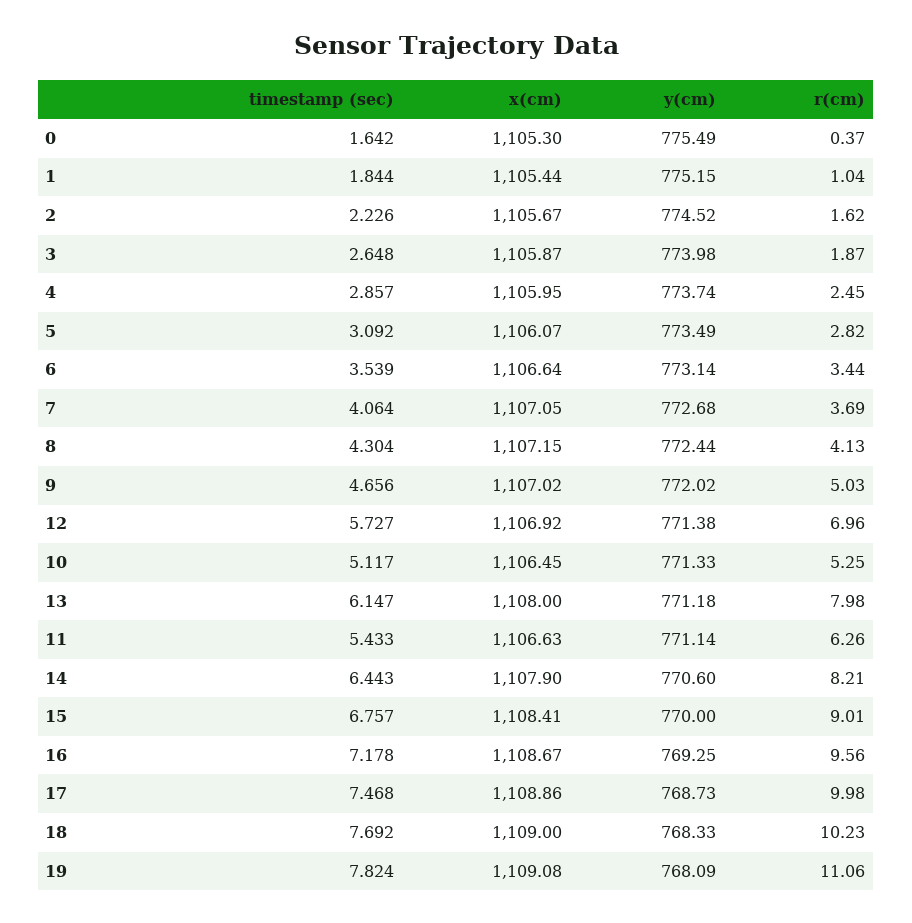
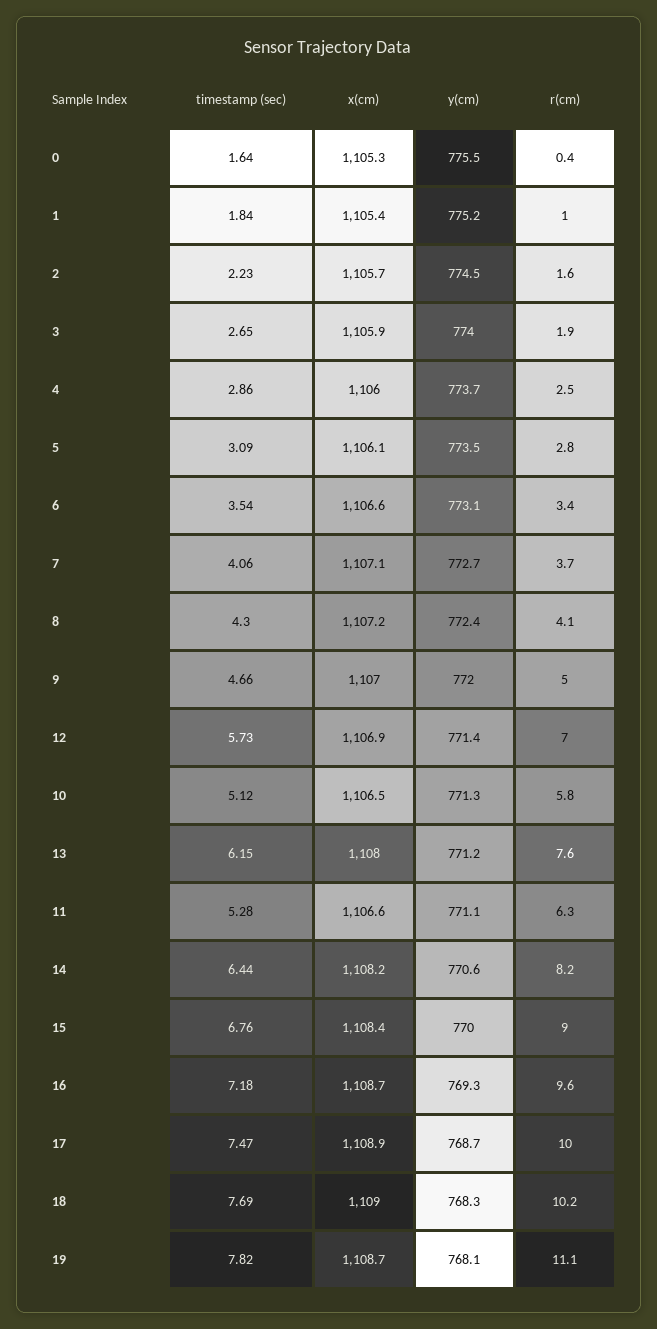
  {
    "timestamp (sec)": {
      "0": 1.642,
      "1": 1.844,
      "2": 2.226,
      "3": 2.648,
      "4": 2.857,
      "5": 3.092,
      "6": 3.539,
      "7": 4.064,
      "8": 4.304,
      "9": 4.656,
      "12": 5.727,
      "10": 5.117,
      "13": 6.147,
-     "11": 5.433,
+     "11": 5.28,
      "14": 6.443,
      "15": 6.757,
      "16": 7.178,
      "17": 7.468,
      "18": 7.692,
      "19": 7.824
    },
    "x(cm)": {
      "0": 1105.3,
      "1": 1105.44,
      "2": 1105.67,
      "3": 1105.87,
      "4": 1105.95,
      "5": 1106.07,
      "6": 1106.64,
      "7": 1107.05,
      "8": 1107.15,
      "9": 1107.02,
      "12": 1106.92,
      "10": 1106.45,
      "13": 1108,
      "11": 1106.63,
-     "14": 1107.9,
+     "14": 1108.2,
      "15": 1108.41,
      "16": 1108.67,
      "17": 1108.86,
      "18": 1109,
-     "19": 1109.08
+     "19": 1108.7
    },
    "y(cm)": {
      "0": 775.49,
      "1": 775.15,
      "2": 774.52,
      "3": 773.98,
      "4": 773.74,
      "5": 773.49,
      "6": 773.14,
      "7": 772.68,
      "8": 772.44,
      "9": 772.02,
      "12": 771.38,
      "10": 771.33,
      "13": 771.18,
      "11": 771.14,
      "14": 770.6,
      "15": 770,
      "16": 769.25,
      "17": 768.73,
      "18": 768.33,
      "19": 768.09
    },
    "r(cm)": {
      "0": 0.37,
      "1": 1.04,
      "2": 1.62,
      "3": 1.87,
      "4": 2.45,
      "5": 2.82,
      "6": 3.44,
      "7": 3.69,
      "8": 4.13,
      "9": 5.03,
      "12": 6.96,
-     "10": 5.25,
+     "10": 5.8,
-     "13": 7.98,
+     "13": 7.6,
      "11": 6.26,
      "14": 8.21,
      "15": 9.01,
      "16": 9.56,
      "17": 9.98,
      "18": 10.23,
      "19": 11.06
    }
  }

